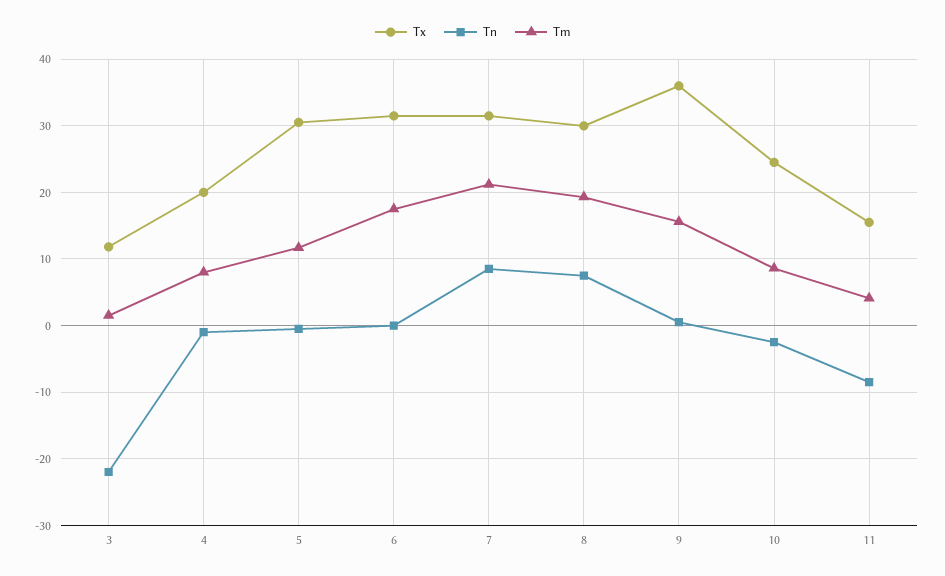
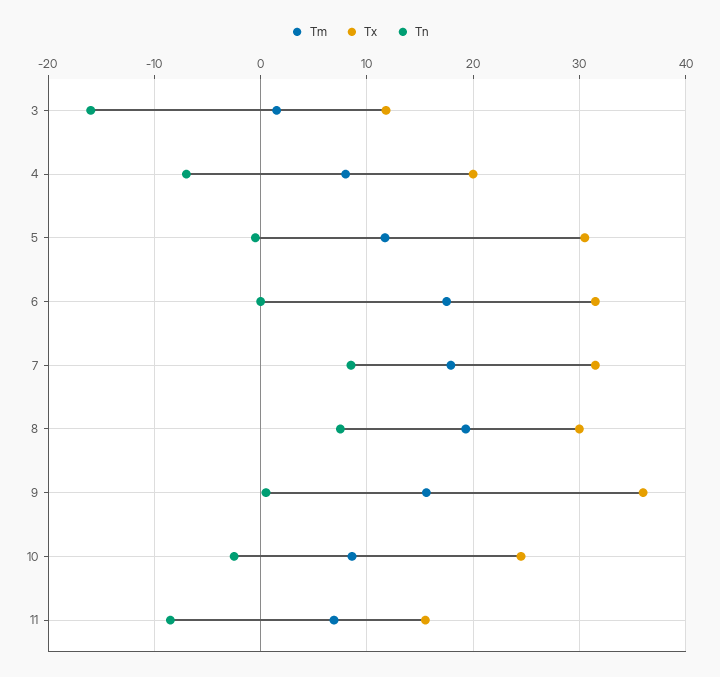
  {
    "Tx": {
      "3": 12,
      "4": 20,
      "5": 31,
      "6": 32,
      "7": 32,
      "8": 30,
      "9": 36,
      "10": 25,
      "11": 16
    },
    "Tn": {
-     "3": -22,
+     "3": -16,
-     "4": -1,
+     "4": -7,
      "5": -1,
      "6": 0,
      "7": 9,
      "8": 8,
      "9": 1,
      "10": -3,
      "11": -9
    },
    "Tm": {
      "3": 2,
      "4": 8,
      "5": 12,
      "6": 18,
-     "7": 21,
+     "7": 18,
      "8": 19,
      "9": 16,
      "10": 9,
-     "11": 4
+     "11": 7
    }
  }

